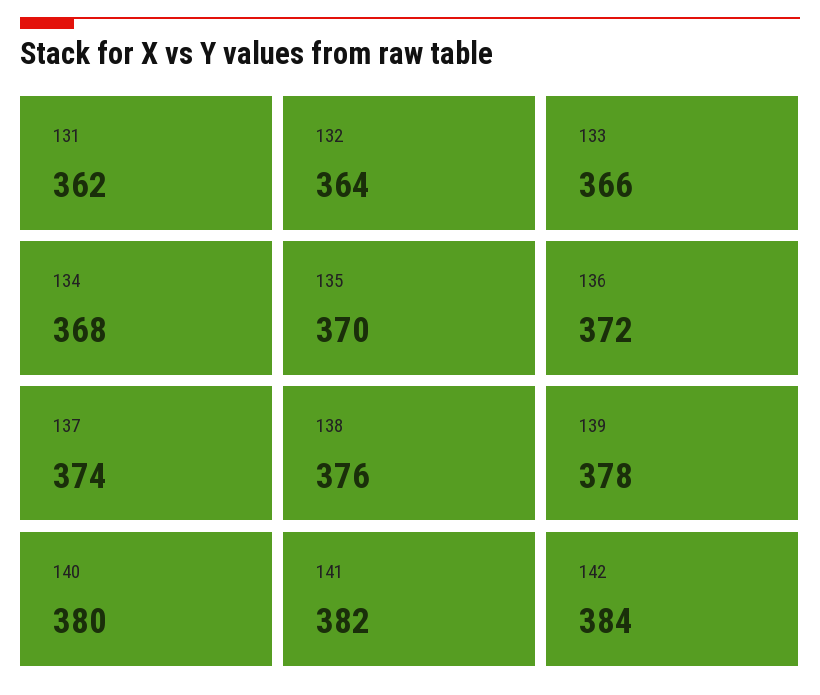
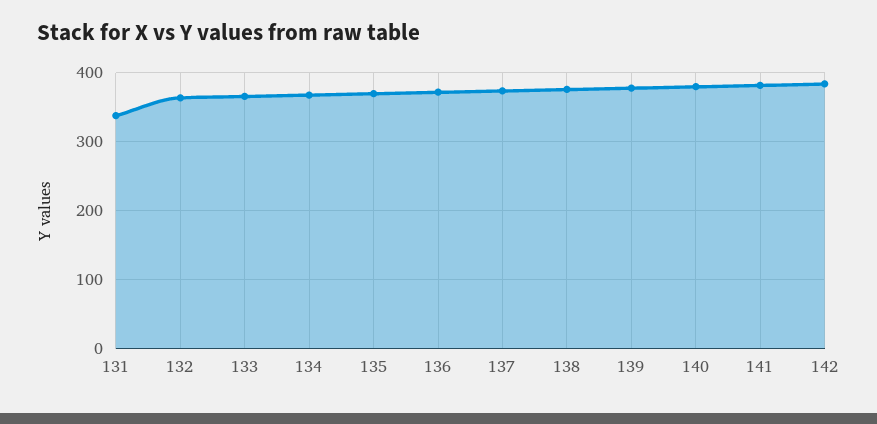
  {
-   "131": 362,
+   "131": 340,
    "132": 364,
    "133": 366,
    "134": 368,
    "135": 370,
    "136": 372,
    "137": 374,
    "138": 376,
    "139": 378,
    "140": 380,
    "141": 382,
    "142": 384
  }

